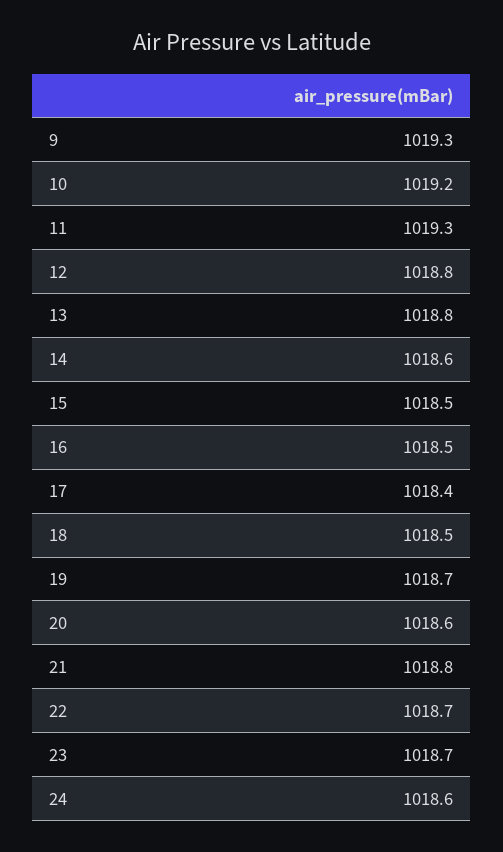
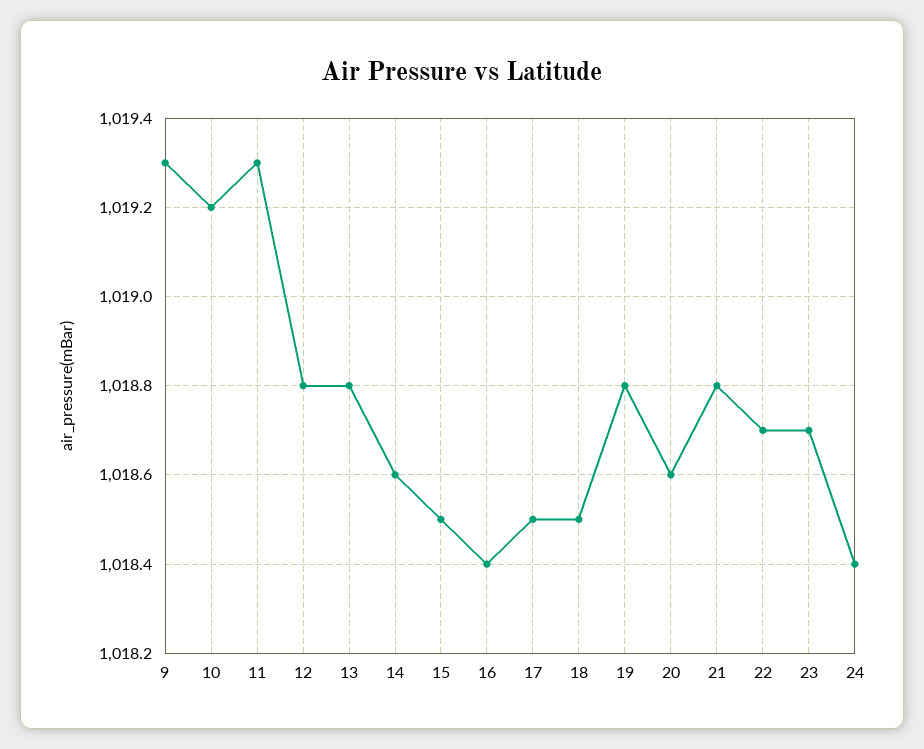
  {
    "9": 1019.3,
    "10": 1019.2,
    "11": 1019.3,
    "12": 1018.8,
    "13": 1018.8,
    "14": 1018.6,
    "15": 1018.5,
-   "16": 1018.5,
+   "16": 1018.4,
-   "17": 1018.4,
+   "17": 1018.5,
    "18": 1018.5,
-   "19": 1018.7,
+   "19": 1018.8,
    "20": 1018.6,
    "21": 1018.8,
    "22": 1018.7,
    "23": 1018.7,
-   "24": 1018.6
+   "24": 1018.4
  }

